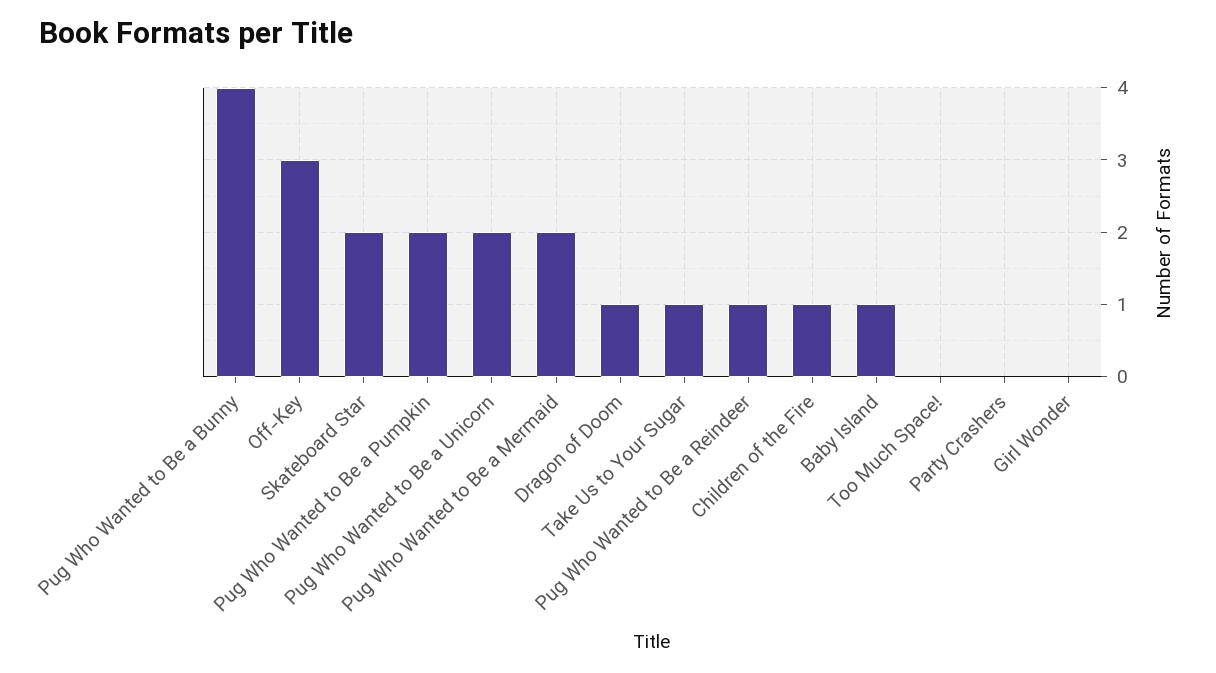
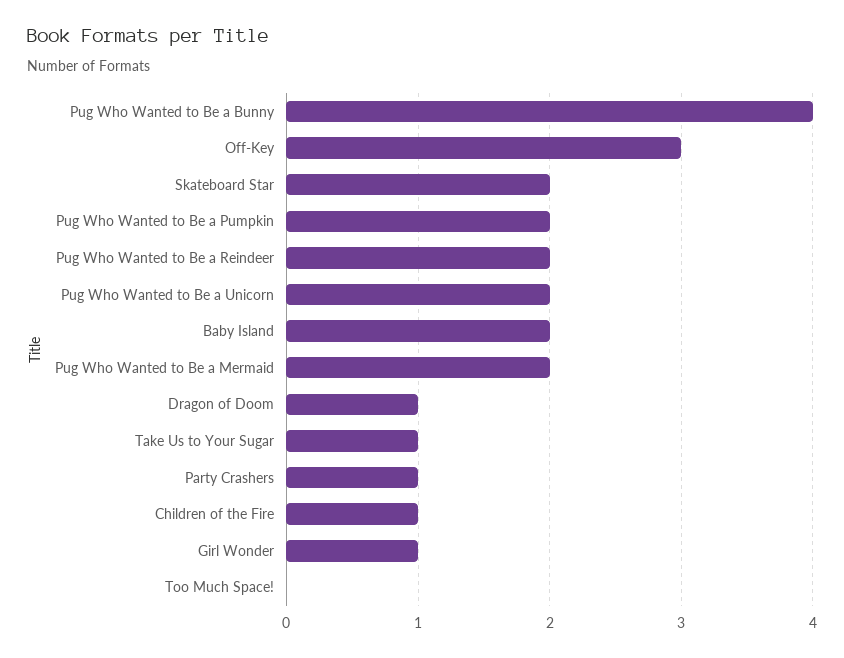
  {
    "Pug Who Wanted to Be a Bunny": 4,
    "Off-Key": 3,
    "Skateboard Star": 2,
    "Pug Who Wanted to Be a Pumpkin": 2,
    "Pug Who Wanted to Be a Unicorn": 2,
    "Pug Who Wanted to Be a Mermaid": 2,
    "Dragon of Doom": 1,
    "Take Us to Your Sugar": 1,
-   "Pug Who Wanted to Be a Reindeer": 1,
+   "Pug Who Wanted to Be a Reindeer": 2,
    "Children of the Fire": 1,
-   "Baby Island": 1,
+   "Baby Island": 2,
    "Too Much Space!": 0,
-   "Party Crashers": 0,
+   "Party Crashers": 1,
-   "Girl Wonder": 0
+   "Girl Wonder": 1
  }

